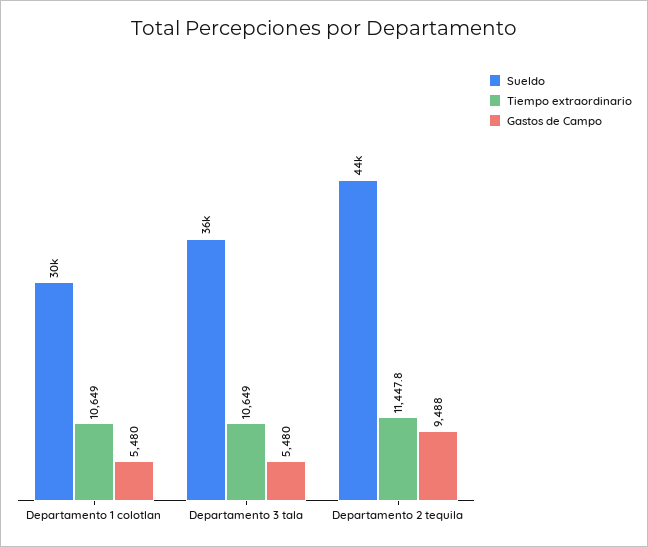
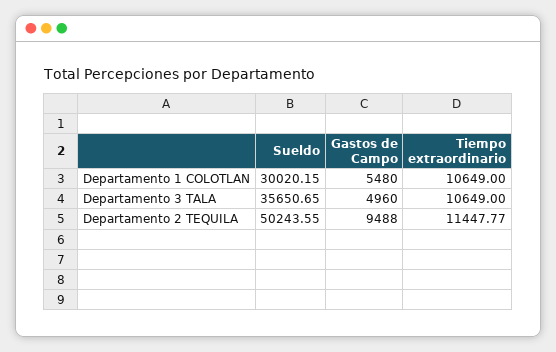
  {
    "Sueldo": {
      "Departamento 1 colotlan": 30020.15,
      "Departamento 3 tala": 35650.65,
-     "Departamento 2 tequila": 44000
+     "Departamento 2 tequila": 50243.55
    },
    "Tiempo extraordinario": {
      "Departamento 1 colotlan": 10649,
      "Departamento 3 tala": 10649,
      "Departamento 2 tequila": 11447.77
    },
    "Gastos de Campo": {
      "Departamento 1 colotlan": 5480,
-     "Departamento 3 tala": 5480,
+     "Departamento 3 tala": 4960,
      "Departamento 2 tequila": 9488
    }
  }

